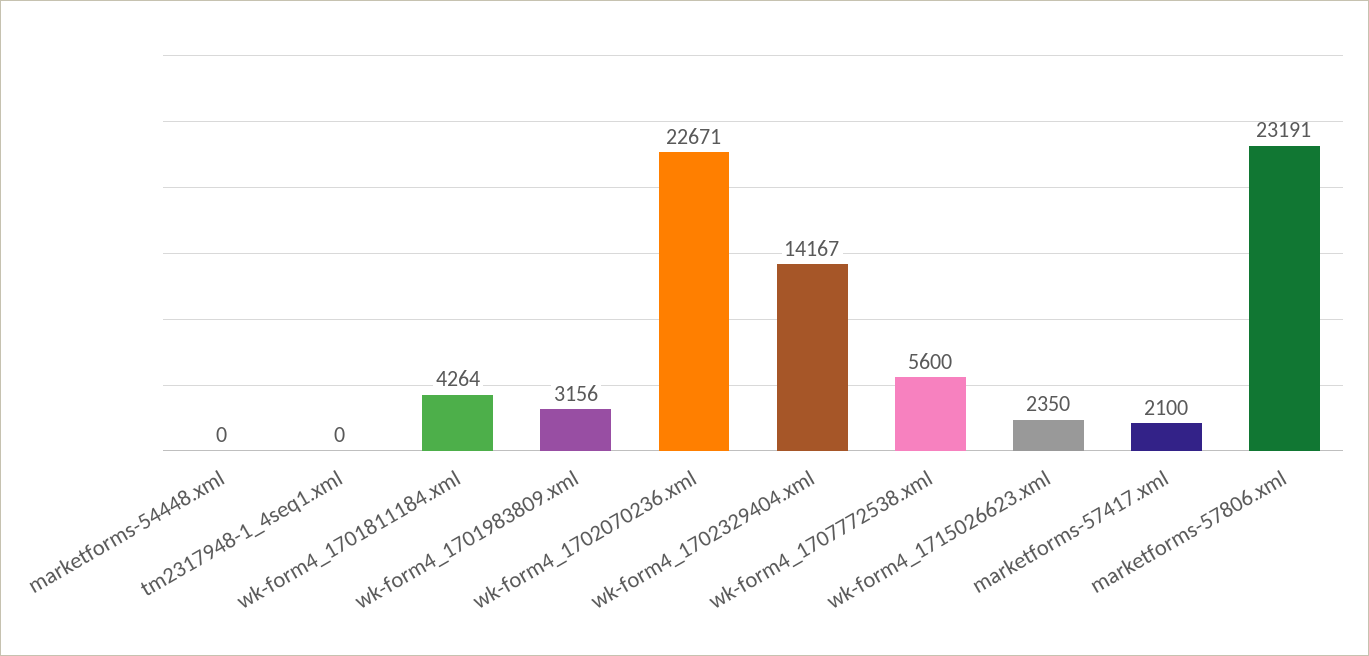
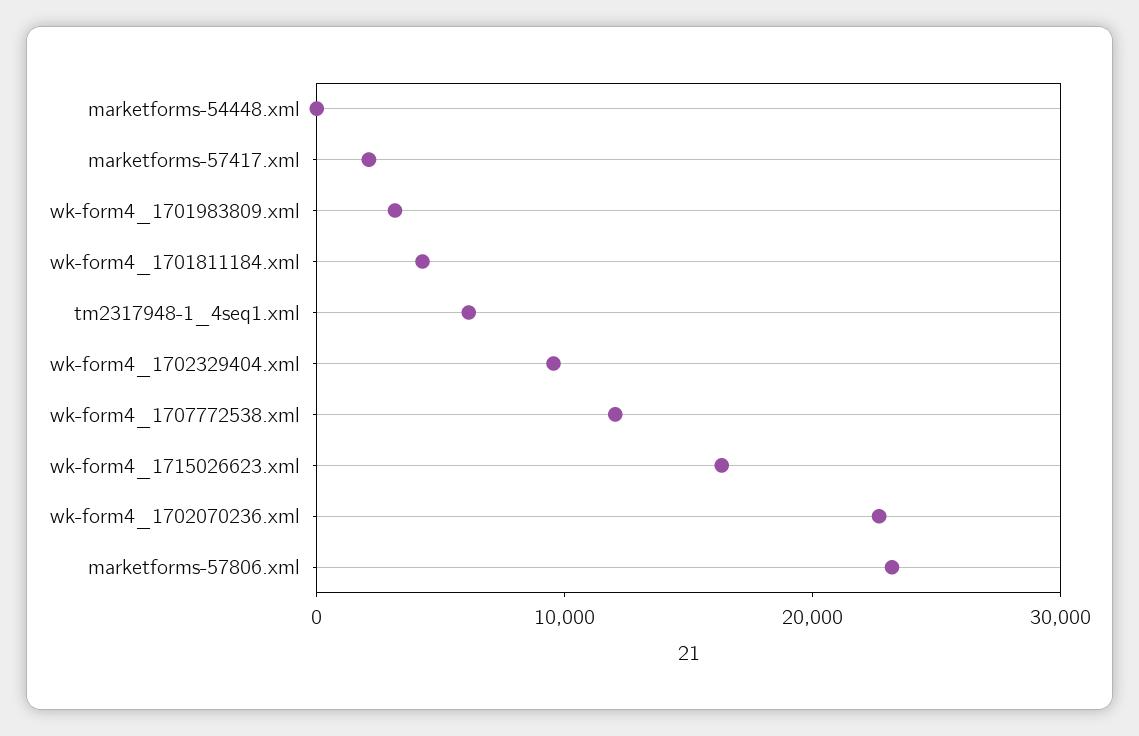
  {
    "marketforms-54448.xml": 0,
-   "tm2317948-1_4seq1.xml": 0,
+   "tm2317948-1_4seq1.xml": 6000,
    "wk-form4_1701811184.xml": 4264,
    "wk-form4_1701983809.xml": 3156,
    "wk-form4_1702070236.xml": 22671,
-   "wk-form4_1702329404.xml": 14167,
+   "wk-form4_1702329404.xml": 10000,
-   "wk-form4_1707772538.xml": 5600,
+   "wk-form4_1707772538.xml": 12000,
-   "wk-form4_1715026623.xml": 2350,
+   "wk-form4_1715026623.xml": 16000,
    "marketforms-57417.xml": 2100,
    "marketforms-57806.xml": 23191
  }

